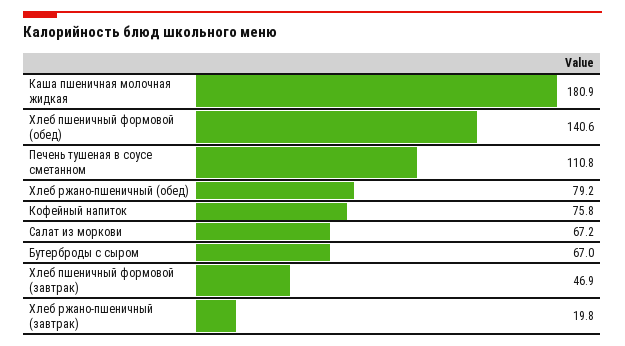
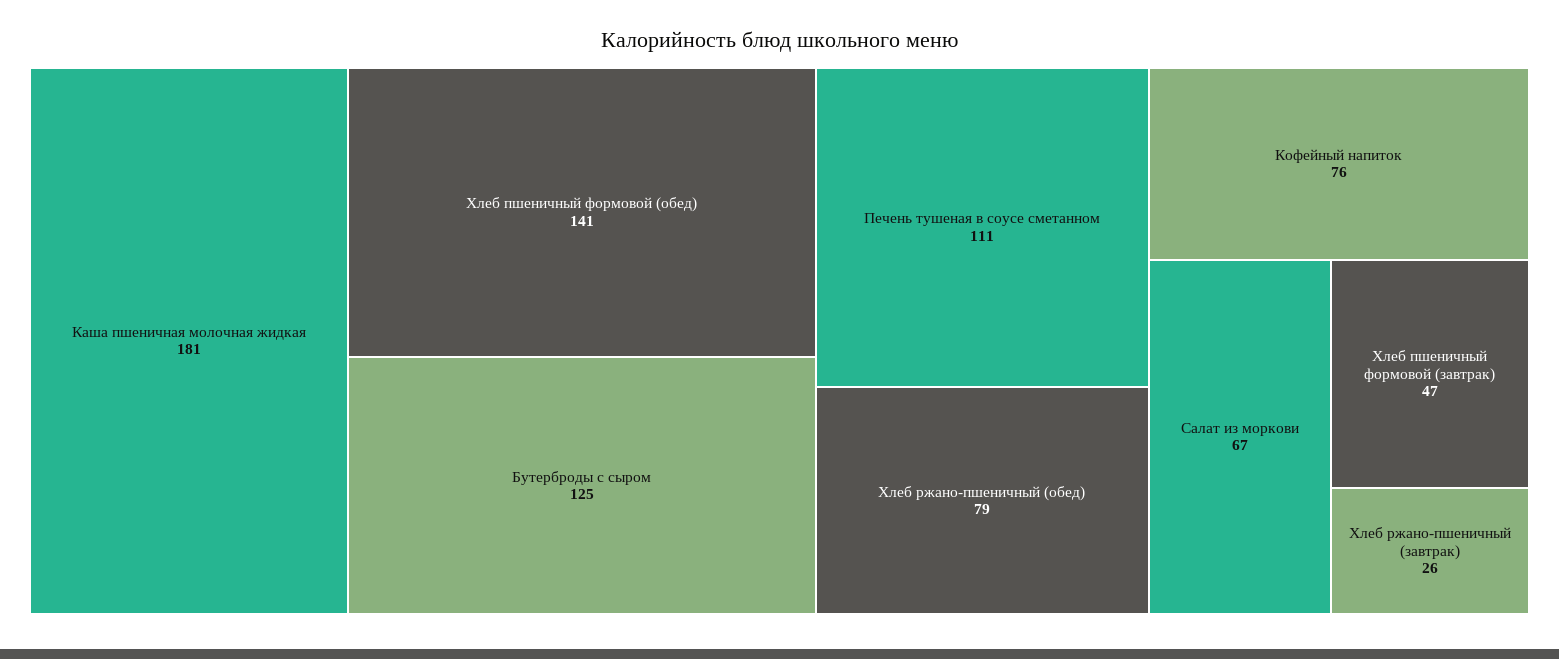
  {
    "Каша пшеничная молочная жидкая": 180.9,
    "Хлеб пшеничный формовой (обед)": 140.6,
    "Печень тушеная в соусе сметанном": 110.8,
    "Хлеб ржано-пшеничный (обед)": 79.2,
    "Кофейный напиток": 75.8,
    "Салат из моркови": 67.2,
-   "Бутерброды с сыром": 67,
+   "Бутерброды с сыром": 125,
    "Хлеб пшеничный формовой (завтрак)": 46.9,
-   "Хлеб ржано-пшеничный (завтрак)": 19.8
+   "Хлеб ржано-пшеничный (завтрак)": 26
  }

